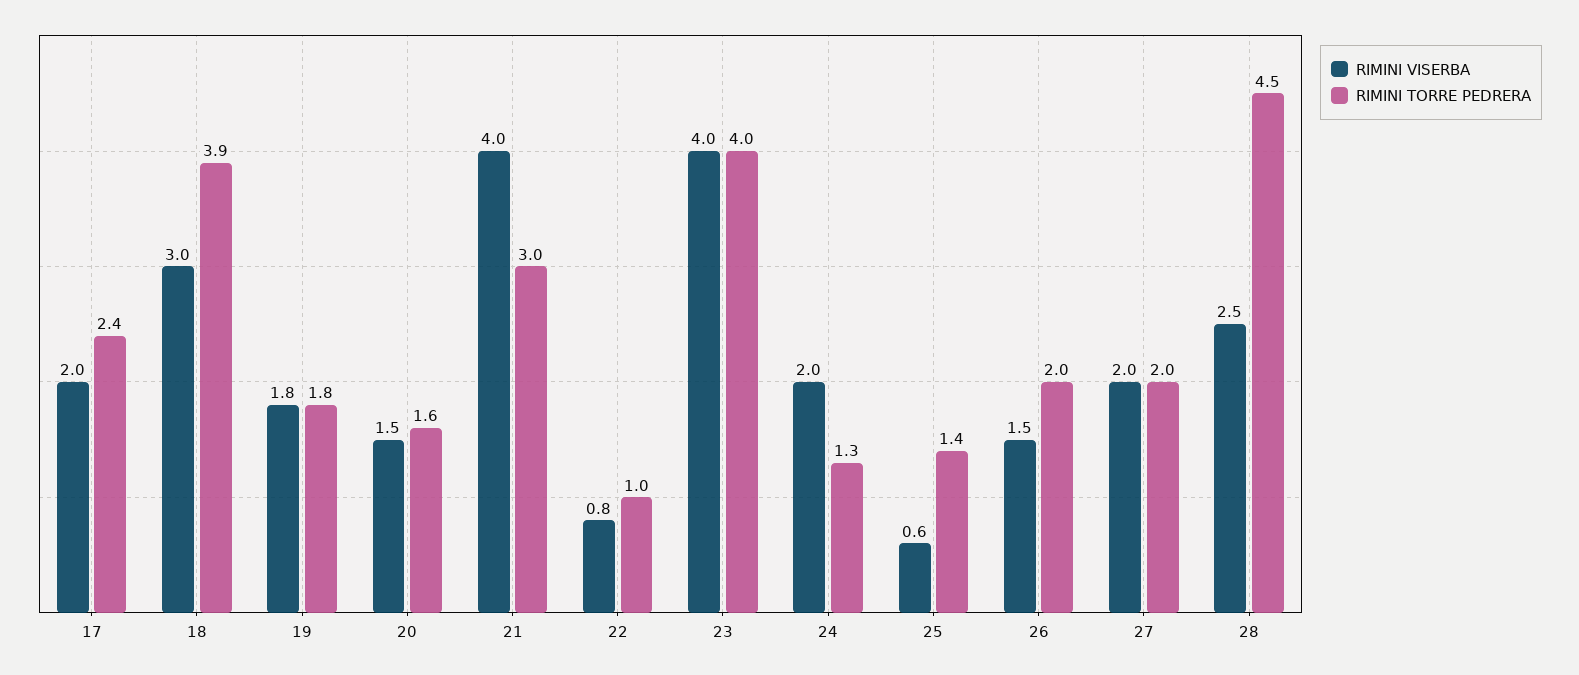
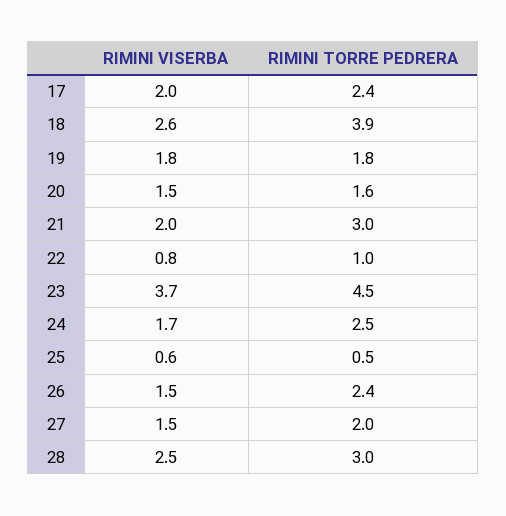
  {
    "RIMINI VISERBA": {
      "17": 2,
-     "18": 3,
+     "18": 2.6,
      "19": 1.8,
      "20": 1.5,
-     "21": 4,
+     "21": 2,
      "22": 0.8,
-     "23": 4,
+     "23": 3.7,
-     "24": 2,
+     "24": 1.7,
      "25": 0.6,
      "26": 1.5,
-     "27": 2,
+     "27": 1.5,
      "28": 2.5
    },
    "RIMINI TORRE PEDRERA": {
      "17": 2.4,
      "18": 3.9,
      "19": 1.8,
      "20": 1.6,
      "21": 3,
      "22": 1,
-     "23": 4,
+     "23": 4.5,
-     "24": 1.3,
+     "24": 2.5,
-     "25": 1.4,
+     "25": 0.5,
-     "26": 2,
+     "26": 2.4,
      "27": 2,
-     "28": 4.5
+     "28": 3
    }
  }

